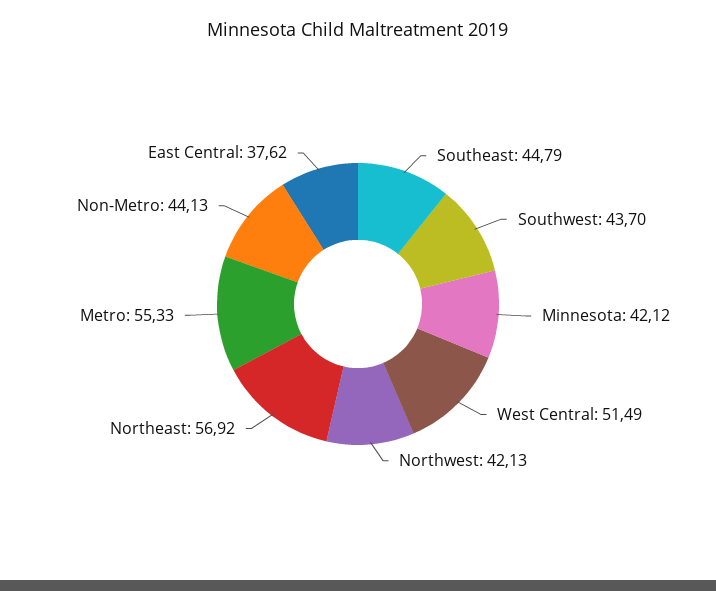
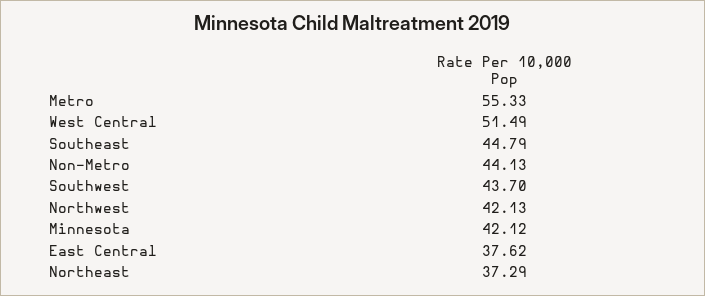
  {
    "Southeast": 44.79,
    "Southwest": 43.7,
    "Minnesota": 42.12,
    "West Central": 51.49,
    "Northwest": 42.13,
-   "Northeast": 56.92,
+   "Northeast": 37.29,
    "Metro": 55.33,
    "Non-Metro": 44.13,
    "East Central": 37.62
  }

